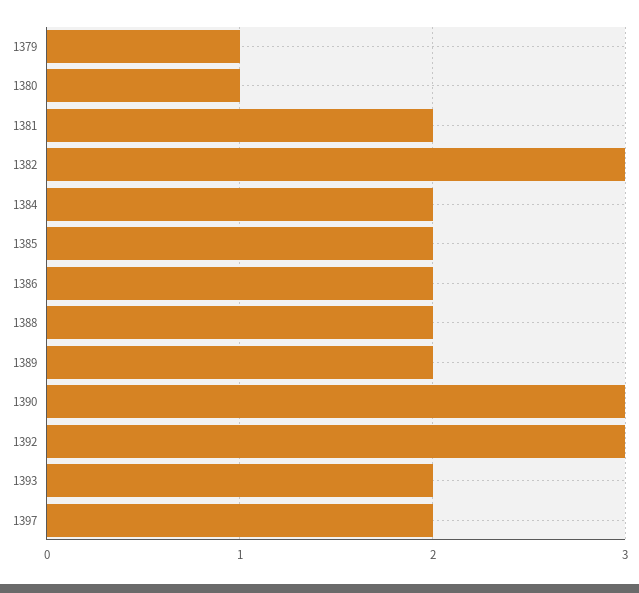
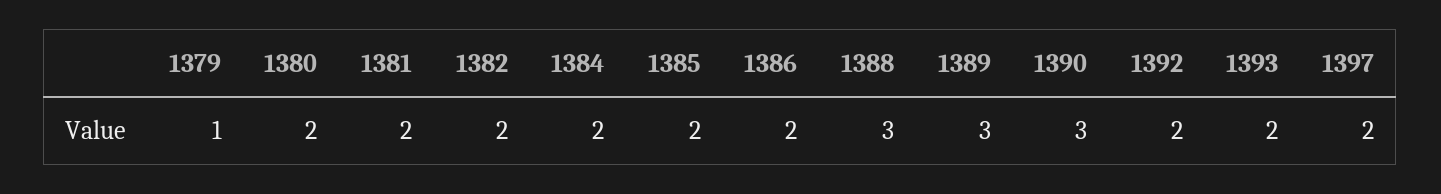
  {
    "1379": 1,
-   "1380": 1,
+   "1380": 2,
    "1381": 2,
-   "1382": 3,
+   "1382": 2,
    "1384": 2,
    "1385": 2,
    "1386": 2,
-   "1388": 2,
+   "1388": 3,
-   "1389": 2,
+   "1389": 3,
    "1390": 3,
-   "1392": 3,
+   "1392": 2,
    "1393": 2,
    "1397": 2
  }

